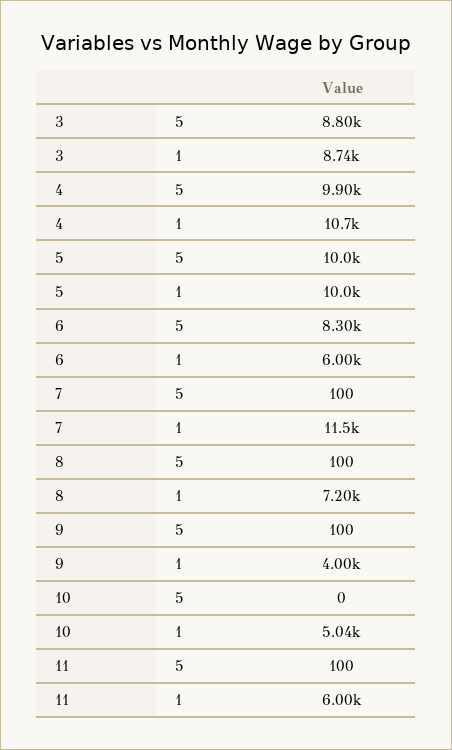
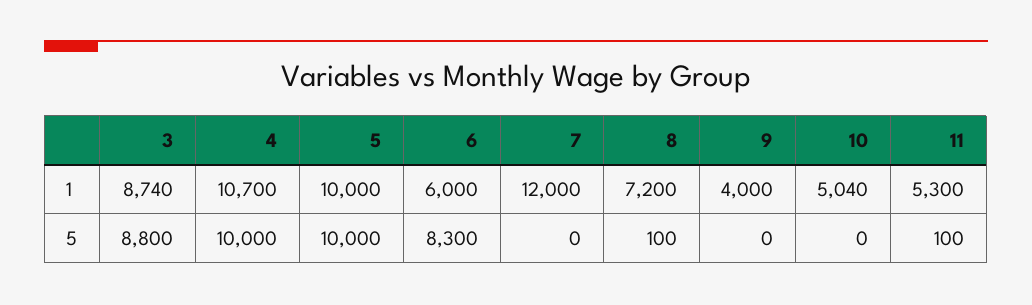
  {
    "3": {
      "5": 8800,
      "1": 8740
    },
    "4": {
-     "5": 9900,
+     "5": 10000,
      "1": 10700
    },
    "5": {
      "5": 10000,
      "1": 10000
    },
    "6": {
      "5": 8300,
      "1": 6000
    },
    "7": {
-     "5": 100,
+     "5": 0,
-     "1": 11500
+     "1": 12000
    },
    "8": {
      "5": 100,
      "1": 7200
    },
    "9": {
-     "5": 100,
+     "5": 0,
      "1": 4000
    },
    "10": {
      "5": 0,
      "1": 5040
    },
    "11": {
      "5": 100,
-     "1": 6000
+     "1": 5300
    }
  }

